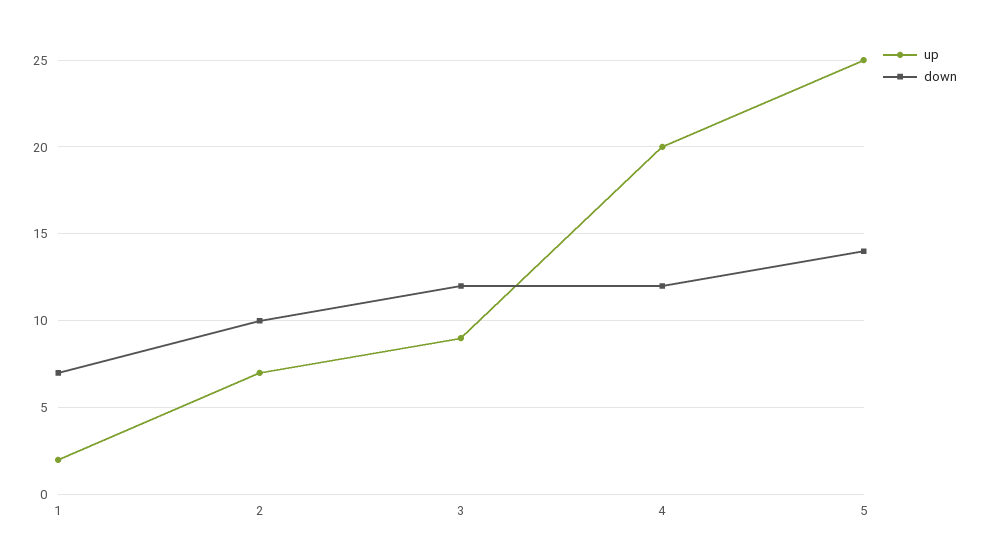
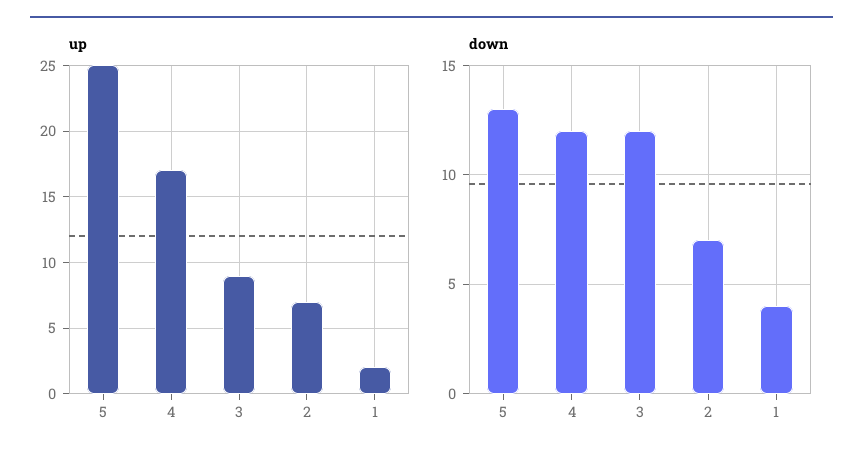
  {
    "up": {
      "1": 2,
      "2": 7,
      "3": 9,
-     "4": 20,
+     "4": 17,
      "5": 25
    },
    "down": {
-     "1": 7,
+     "1": 4,
-     "2": 10,
+     "2": 7,
      "3": 12,
      "4": 12,
-     "5": 14
+     "5": 13
    }
  }

